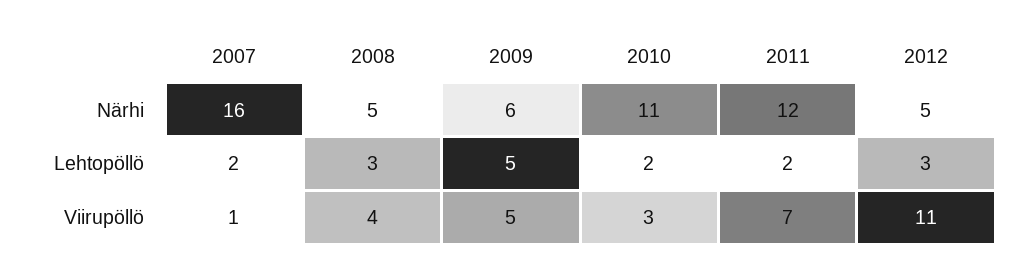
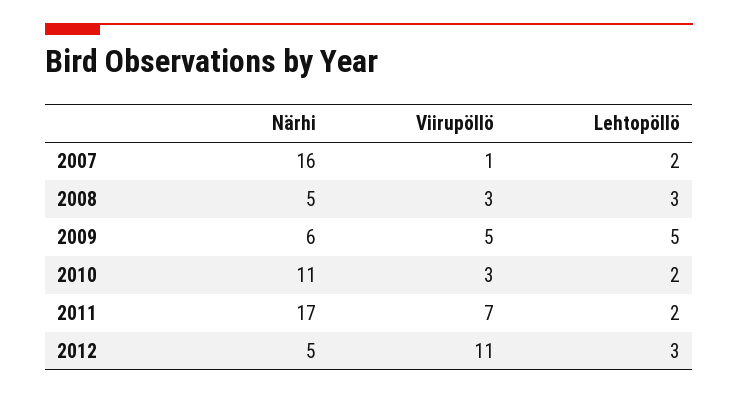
  {
    "2007": {
      "Närhi": 16,
      "Lehtopöllö": 2,
      "Viirupöllö": 1
    },
    "2008": {
      "Närhi": 5,
      "Lehtopöllö": 3,
-     "Viirupöllö": 4
+     "Viirupöllö": 3
    },
    "2009": {
      "Närhi": 6,
      "Lehtopöllö": 5,
      "Viirupöllö": 5
    },
    "2010": {
      "Närhi": 11,
      "Lehtopöllö": 2,
      "Viirupöllö": 3
    },
    "2011": {
-     "Närhi": 12,
+     "Närhi": 17,
      "Lehtopöllö": 2,
      "Viirupöllö": 7
    },
    "2012": {
      "Närhi": 5,
      "Lehtopöllö": 3,
      "Viirupöllö": 11
    }
  }

